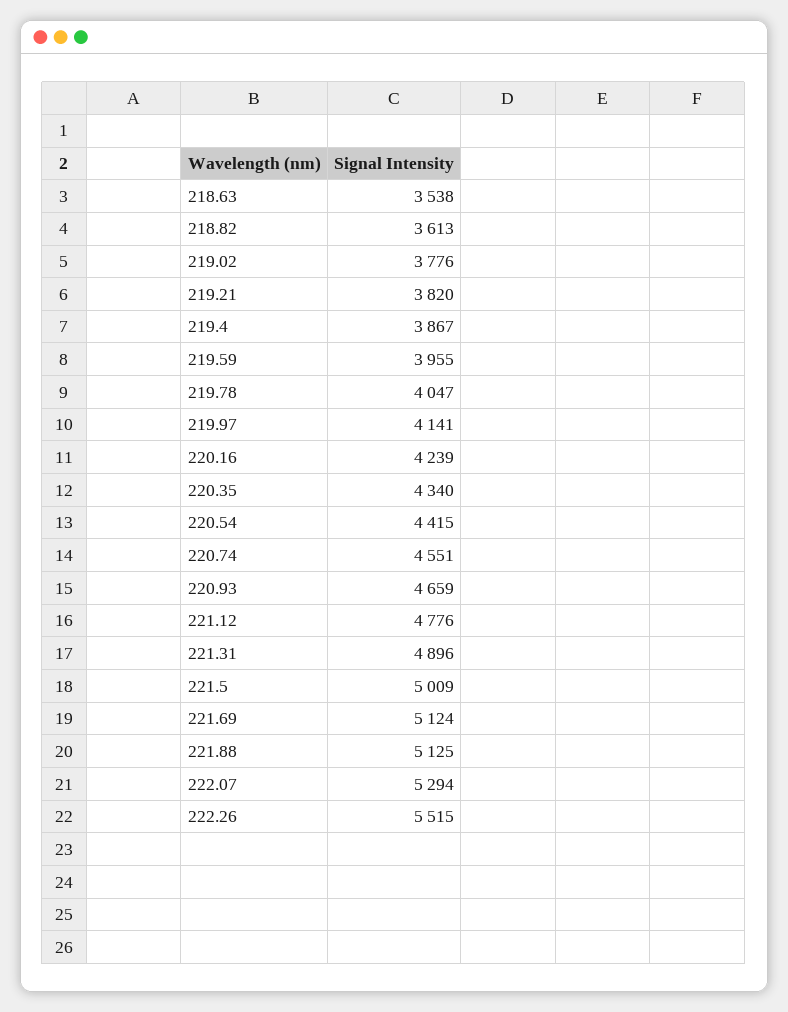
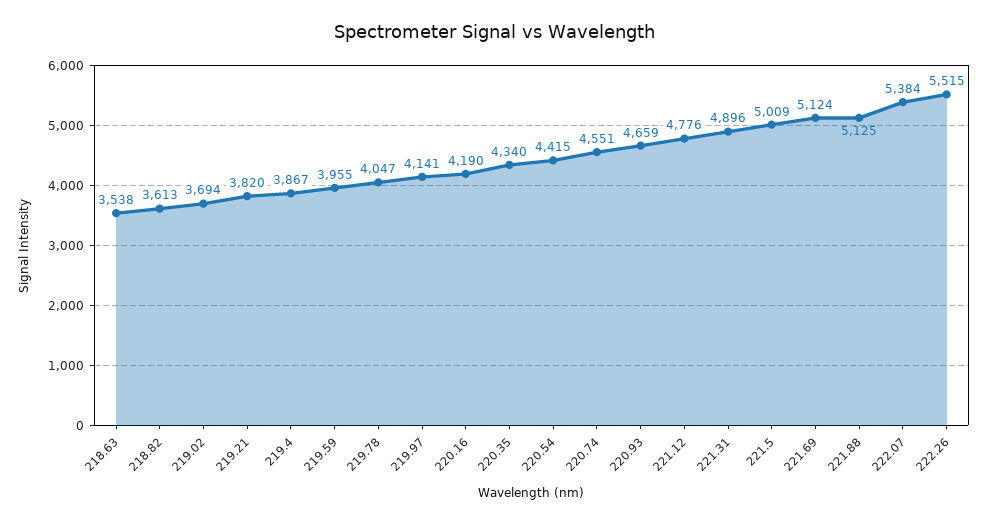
  {
    "218.63": 3538,
    "218.82": 3613,
-   "219.02": 3776,
+   "219.02": 3694,
    "219.21": 3820,
    "219.4": 3867,
    "219.59": 3955,
    "219.78": 4047,
    "219.97": 4141,
-   "220.16": 4239,
+   "220.16": 4190,
    "220.35": 4340,
    "220.54": 4415,
    "220.74": 4551,
    "220.93": 4659,
    "221.12": 4776,
    "221.31": 4896,
    "221.5": 5009,
    "221.69": 5124,
    "221.88": 5125,
-   "222.07": 5294,
+   "222.07": 5384,
    "222.26": 5515
  }

